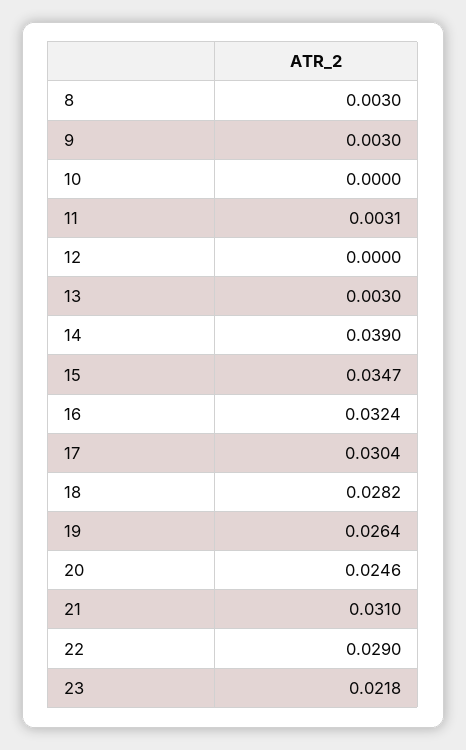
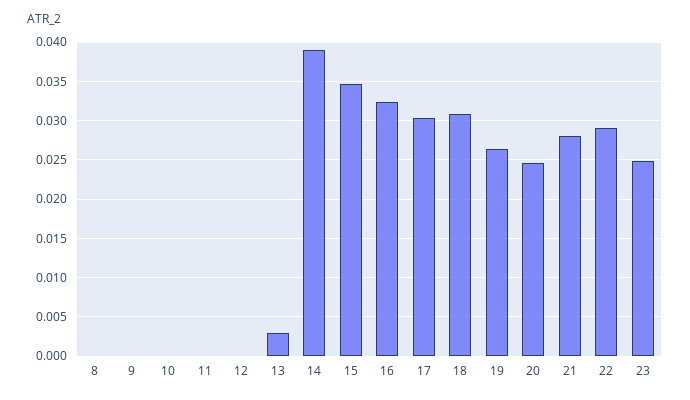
  {
-   "8": 0.003,
+   "8": 0,
-   "9": 0.003,
+   "9": 0,
    "10": 0,
-   "11": 0.0031,
+   "11": 0,
    "12": 0,
    "13": 0.003,
    "14": 0.039,
    "15": 0.0347,
    "16": 0.0324,
    "17": 0.0304,
-   "18": 0.0282,
+   "18": 0.031,
    "19": 0.0264,
    "20": 0.0246,
-   "21": 0.031,
+   "21": 0.028,
    "22": 0.029,
-   "23": 0.0218
+   "23": 0.025
  }

